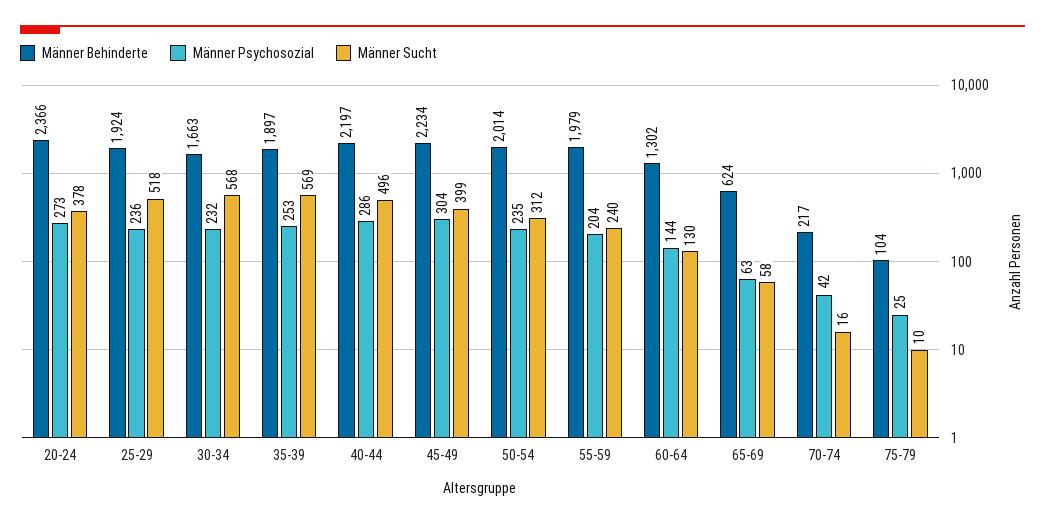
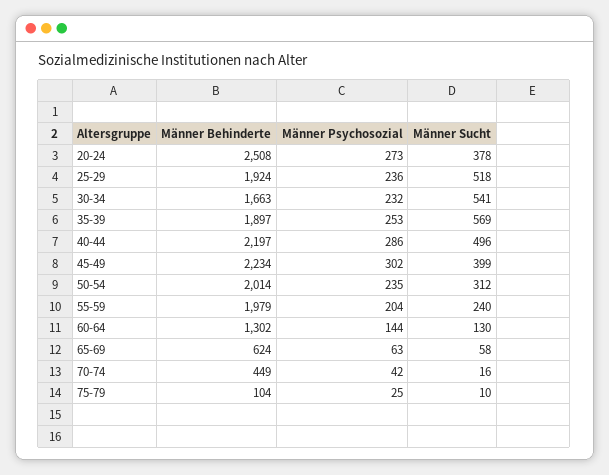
  {
    "Männer Behinderte": {
-     "20-24": 2366,
+     "20-24": 2508,
      "25-29": 1924,
      "30-34": 1663,
      "35-39": 1897,
      "40-44": 2197,
      "45-49": 2234,
      "50-54": 2014,
      "55-59": 1979,
      "60-64": 1302,
      "65-69": 624,
-     "70-74": 217,
+     "70-74": 449,
      "75-79": 104
    },
    "Männer Psychosozial": {
      "20-24": 273,
      "25-29": 236,
      "30-34": 232,
      "35-39": 253,
      "40-44": 286,
-     "45-49": 304,
+     "45-49": 302,
      "50-54": 235,
      "55-59": 204,
      "60-64": 144,
      "65-69": 63,
      "70-74": 42,
      "75-79": 25
    },
    "Männer Sucht": {
      "20-24": 378,
      "25-29": 518,
-     "30-34": 568,
+     "30-34": 541,
      "35-39": 569,
      "40-44": 496,
      "45-49": 399,
      "50-54": 312,
      "55-59": 240,
      "60-64": 130,
      "65-69": 58,
      "70-74": 16,
      "75-79": 10
    }
  }

